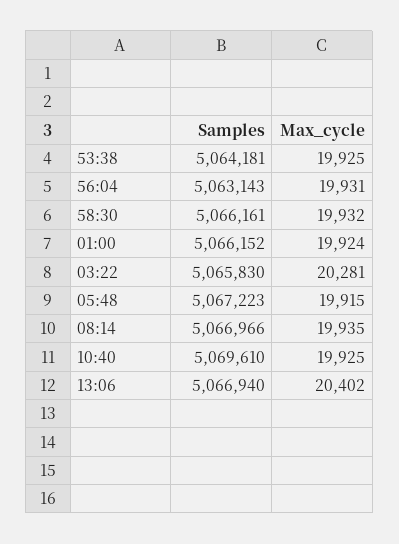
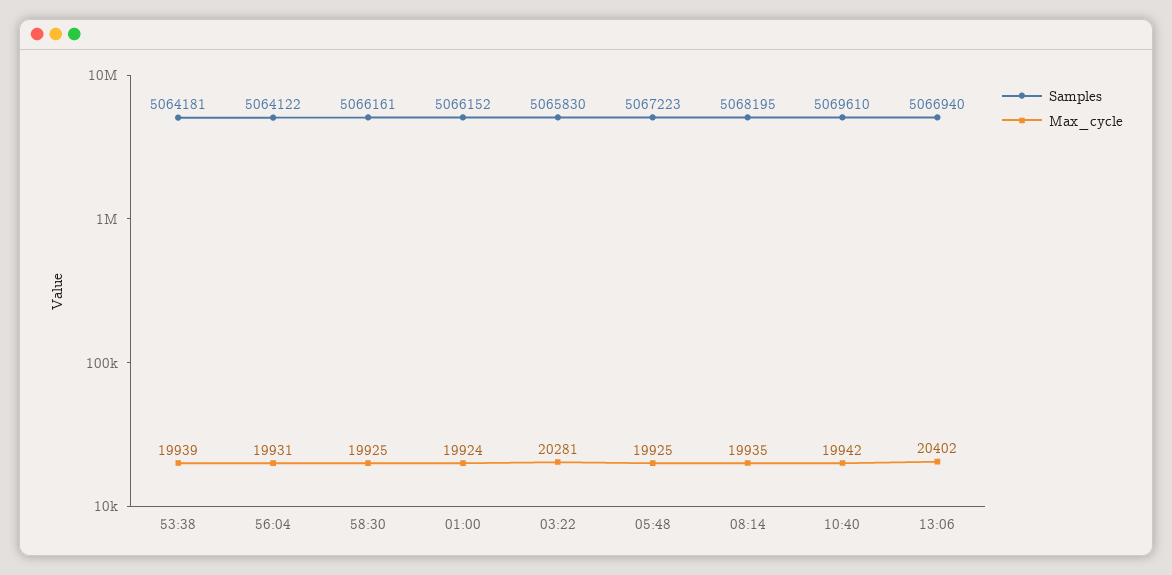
  {
    "Samples": {
      "53:38": 5064181,
-     "56:04": 5063143,
+     "56:04": 5064122,
      "58:30": 5066161,
      "01:00": 5066152,
      "03:22": 5065830,
      "05:48": 5067223,
-     "08:14": 5066966,
+     "08:14": 5068195,
      "10:40": 5069610,
      "13:06": 5066940
    },
    "Max_cycle": {
-     "53:38": 19925,
+     "53:38": 19939,
      "56:04": 19931,
-     "58:30": 19932,
+     "58:30": 19925,
      "01:00": 19924,
      "03:22": 20281,
-     "05:48": 19915,
+     "05:48": 19925,
      "08:14": 19935,
-     "10:40": 19925,
+     "10:40": 19942,
      "13:06": 20402
    }
  }

